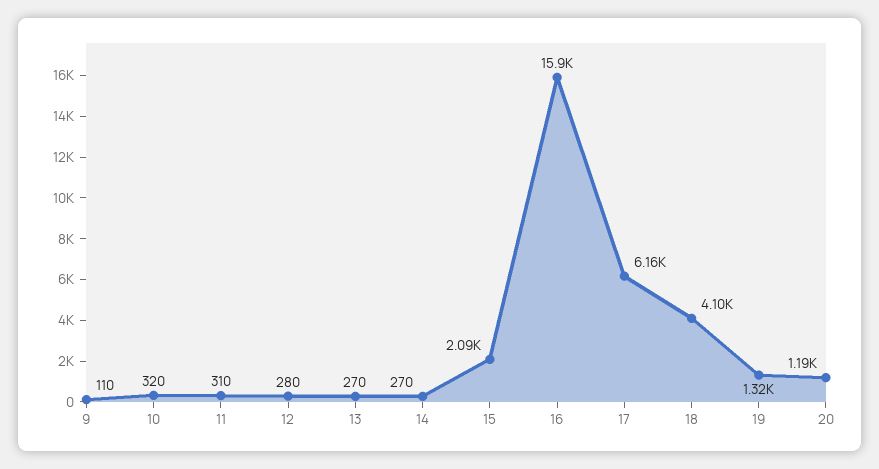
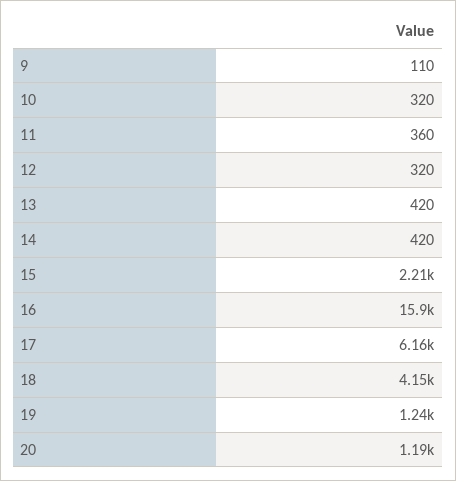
  {
    "9": 110,
    "10": 320,
-   "11": 310,
+   "11": 360,
-   "12": 280,
+   "12": 320,
-   "13": 270,
+   "13": 420,
-   "14": 270,
+   "14": 420,
-   "15": 2090,
+   "15": 2210,
    "16": 15900,
    "17": 6160,
-   "18": 4100,
+   "18": 4150,
-   "19": 1320,
+   "19": 1240,
    "20": 1190
  }

